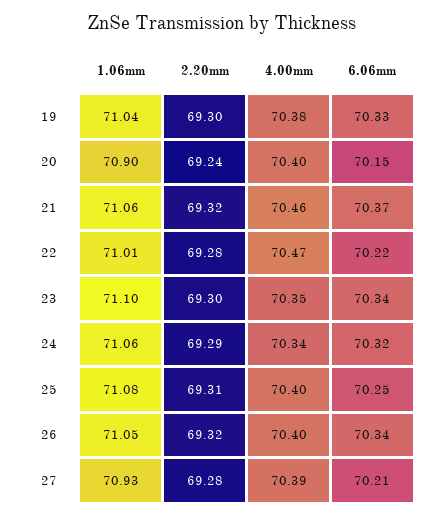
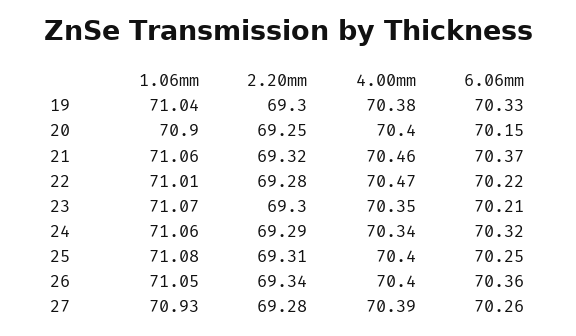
  {
    "1.06mm": {
      "19": 71.04,
      "20": 70.9,
      "21": 71.06,
      "22": 71.01,
-     "23": 71.1,
+     "23": 71.07,
      "24": 71.06,
      "25": 71.08,
      "26": 71.05,
      "27": 70.93
    },
    "2.20mm": {
      "19": 69.3,
-     "20": 69.24,
+     "20": 69.25,
      "21": 69.32,
      "22": 69.28,
      "23": 69.3,
      "24": 69.29,
      "25": 69.31,
-     "26": 69.32,
+     "26": 69.34,
      "27": 69.28
    },
    "4.00mm": {
      "19": 70.38,
      "20": 70.4,
      "21": 70.46,
      "22": 70.47,
      "23": 70.35,
      "24": 70.34,
      "25": 70.4,
      "26": 70.4,
      "27": 70.39
    },
    "6.06mm": {
      "19": 70.33,
      "20": 70.15,
      "21": 70.37,
      "22": 70.22,
-     "23": 70.34,
+     "23": 70.21,
      "24": 70.32,
      "25": 70.25,
-     "26": 70.34,
+     "26": 70.36,
-     "27": 70.21
+     "27": 70.26
    }
  }

